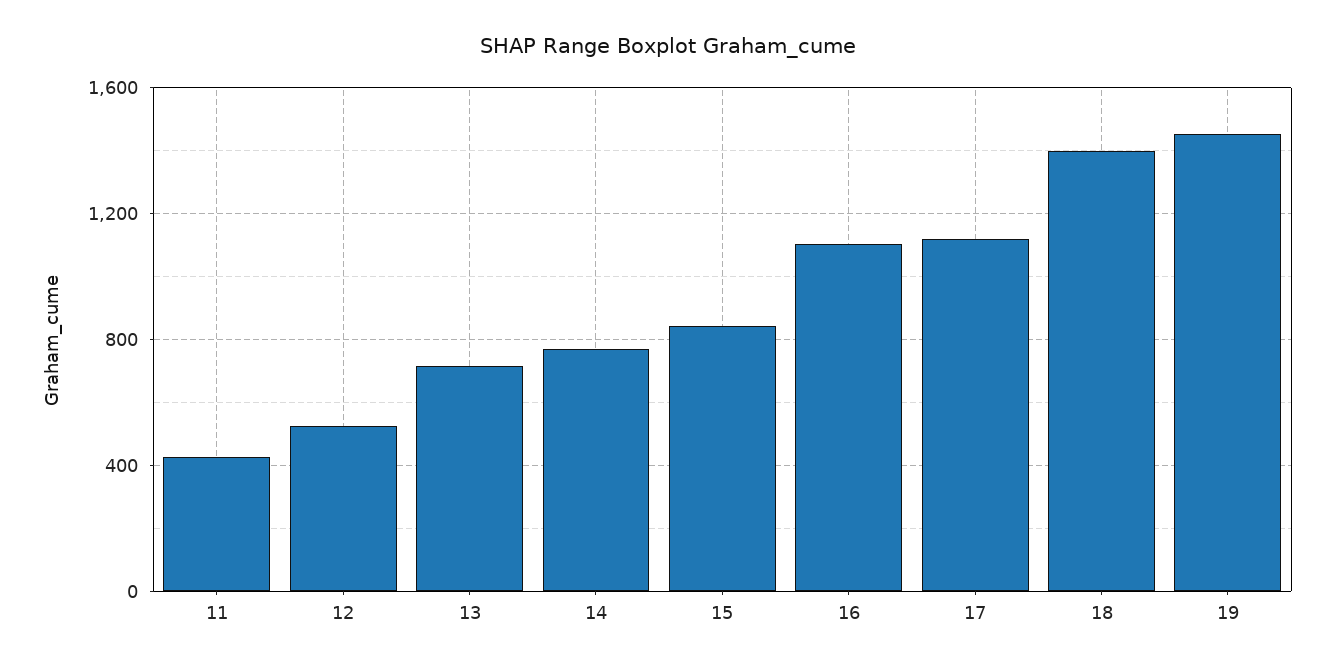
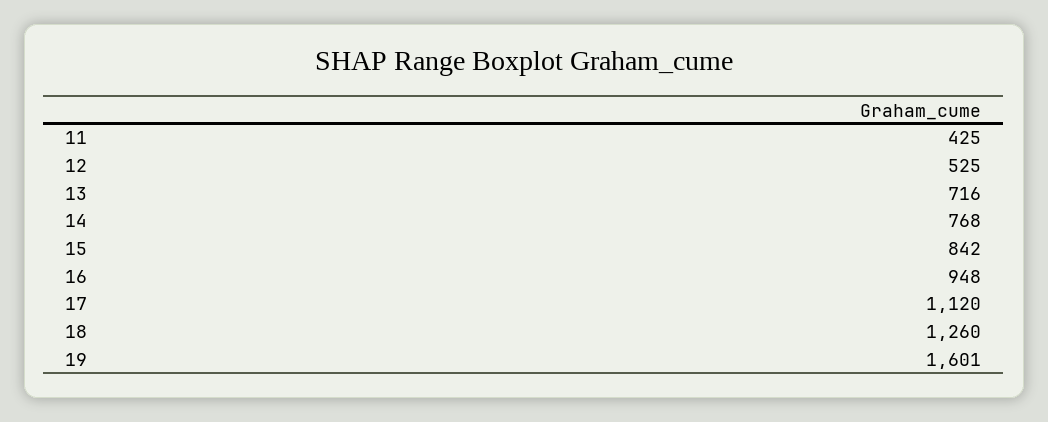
  {
    "11": 425,
    "12": 525,
    "13": 716,
    "14": 768,
    "15": 842,
-   "16": 1100,
+   "16": 948,
    "17": 1120,
-   "18": 1400,
+   "18": 1260,
-   "19": 1450
+   "19": 1601
  }

